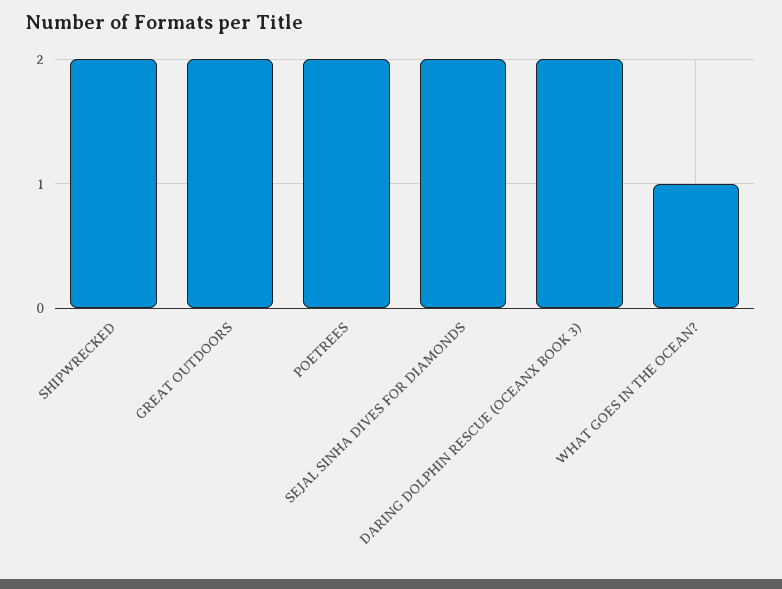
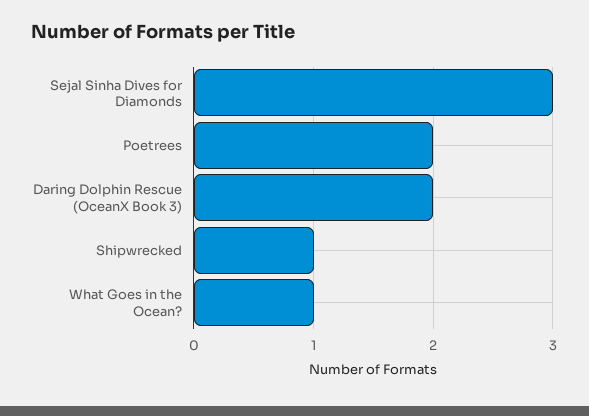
  {
-   "SHIPWRECKED": 2,
+   "SHIPWRECKED": 1,
-   "GREAT OUTDOORS": 2,
    "POETREES": 2,
-   "SEJAL SINHA DIVES FOR DIAMONDS": 2,
+   "SEJAL SINHA DIVES FOR DIAMONDS": 3,
    "DARING DOLPHIN RESCUE (OCEANX BOOK 3)": 2,
    "WHAT GOES IN THE OCEAN?": 1
  }

